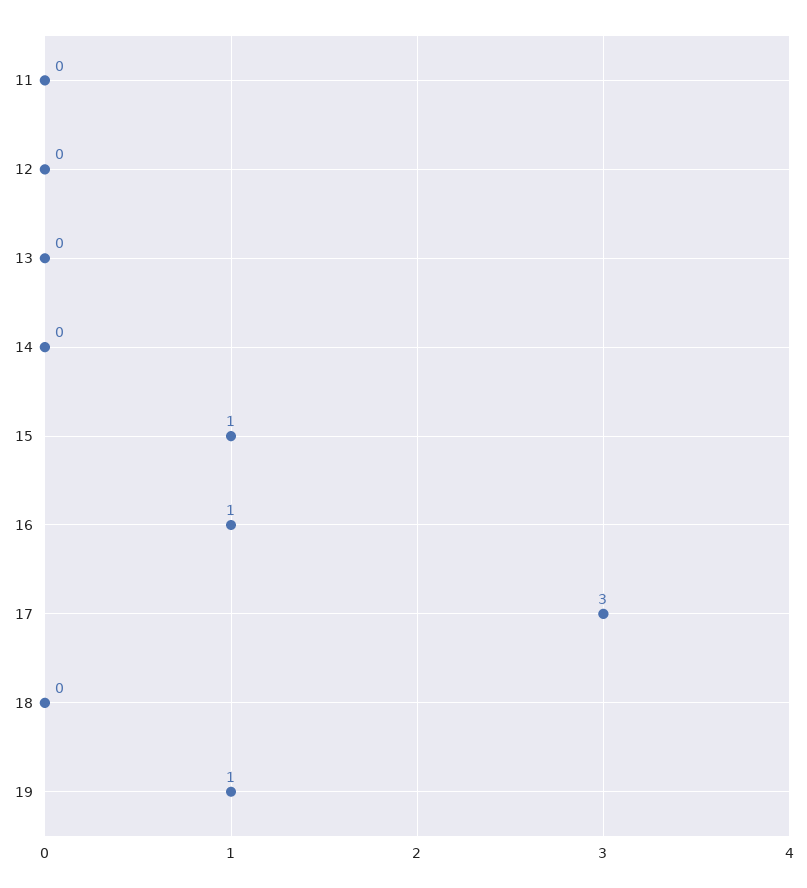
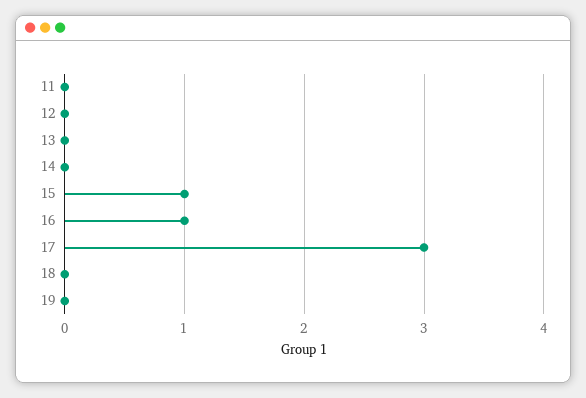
  {
    "11": 0,
    "12": 0,
    "13": 0,
    "14": 0,
    "15": 1,
    "16": 1,
    "17": 3,
    "18": 0,
-   "19": 1
+   "19": 0
  }

